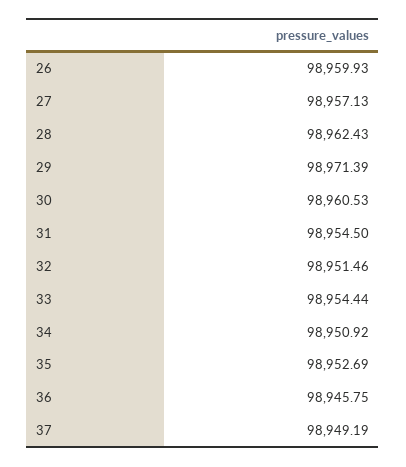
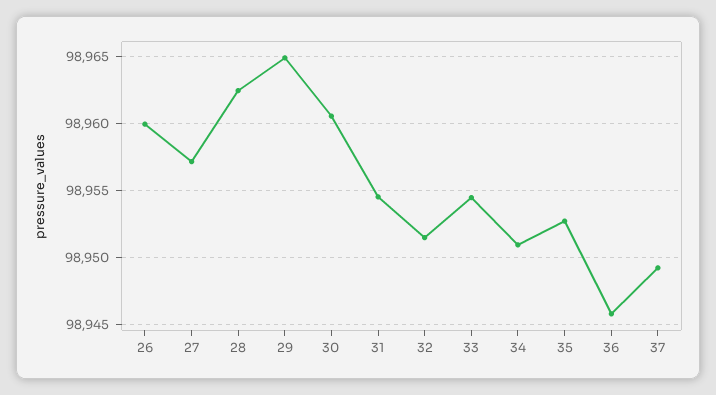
  {
    "26": 98959.93,
    "27": 98957.13,
    "28": 98962.43,
-   "29": 98971.39,
+   "29": 98965,
    "30": 98960.53,
    "31": 98954.5,
    "32": 98951.46,
    "33": 98954.44,
    "34": 98950.92,
    "35": 98952.69,
    "36": 98945.75,
    "37": 98949.19
  }

